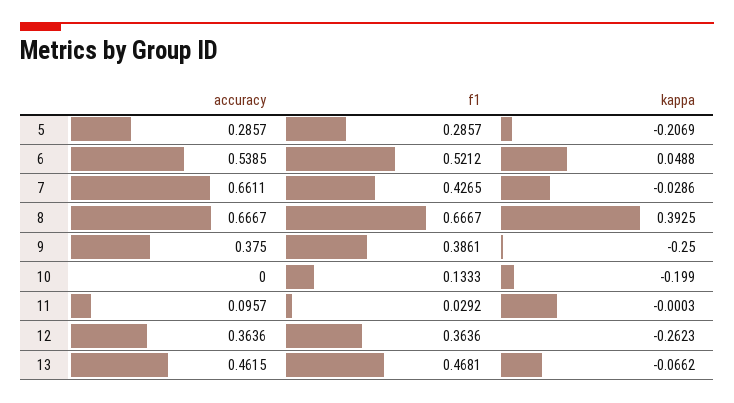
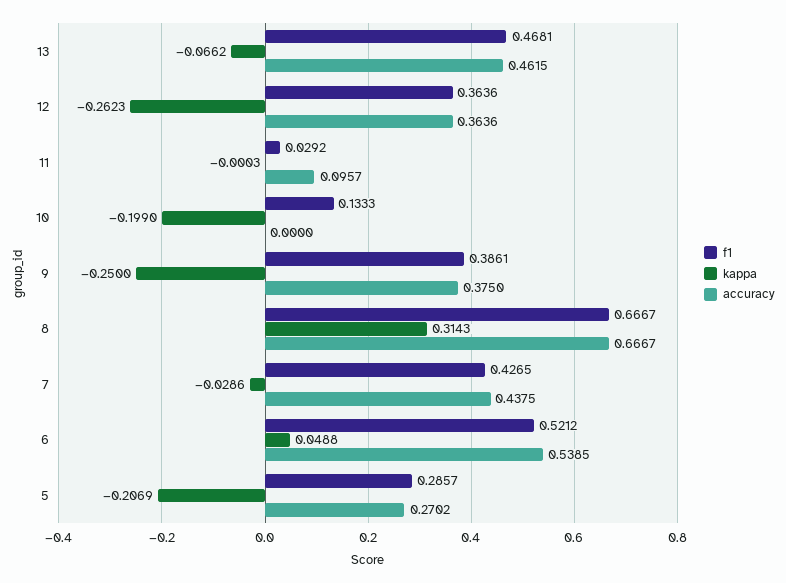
  {
    "accuracy": {
-     "5": 0.2857,
+     "5": 0.2702,
      "6": 0.5385,
-     "7": 0.6611,
+     "7": 0.4375,
      "8": 0.6667,
      "9": 0.375,
      "10": 0,
      "11": 0.0957,
      "12": 0.3636,
      "13": 0.4615
    },
    "f1": {
      "5": 0.2857,
      "6": 0.5212,
      "7": 0.4265,
      "8": 0.6667,
      "9": 0.3861,
      "10": 0.1333,
      "11": 0.0292,
      "12": 0.3636,
      "13": 0.4681
    },
    "kappa": {
      "5": -0.2069,
      "6": 0.0488,
      "7": -0.0286,
-     "8": 0.3925,
+     "8": 0.3143,
      "9": -0.25,
      "10": -0.199,
      "11": -0.0003,
      "12": -0.2623,
      "13": -0.0662
    }
  }

